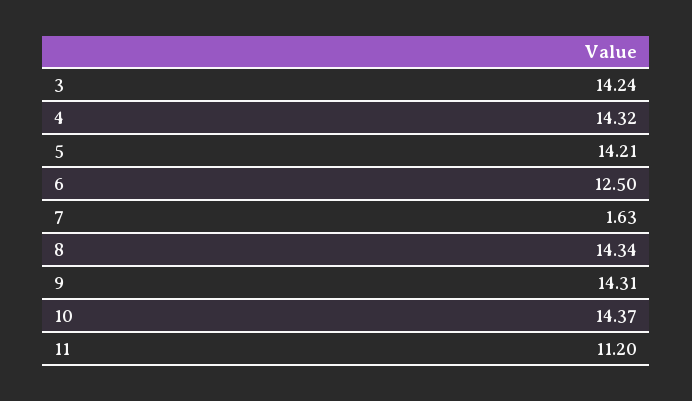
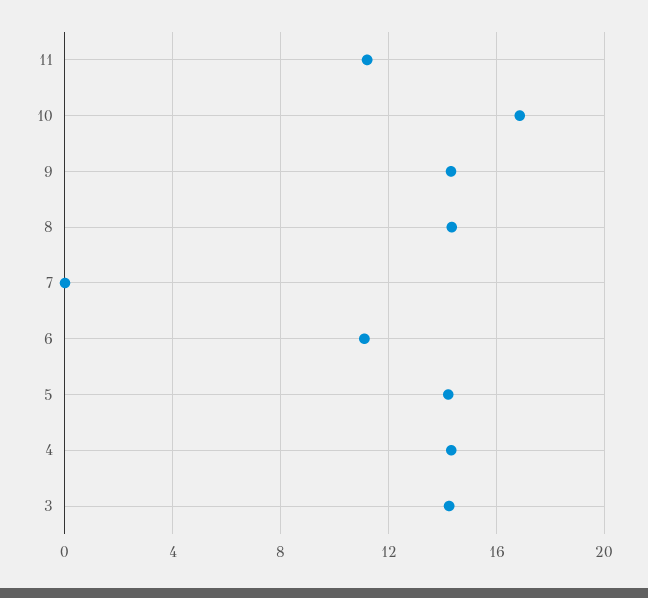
  {
    "3": 14.24,
    "4": 14.32,
    "5": 14.21,
-   "6": 12.5,
+   "6": 11,
-   "7": 1.63,
+   "7": 0,
    "8": 14.34,
    "9": 14.31,
-   "10": 14.37,
+   "10": 17,
    "11": 11.2
  }

